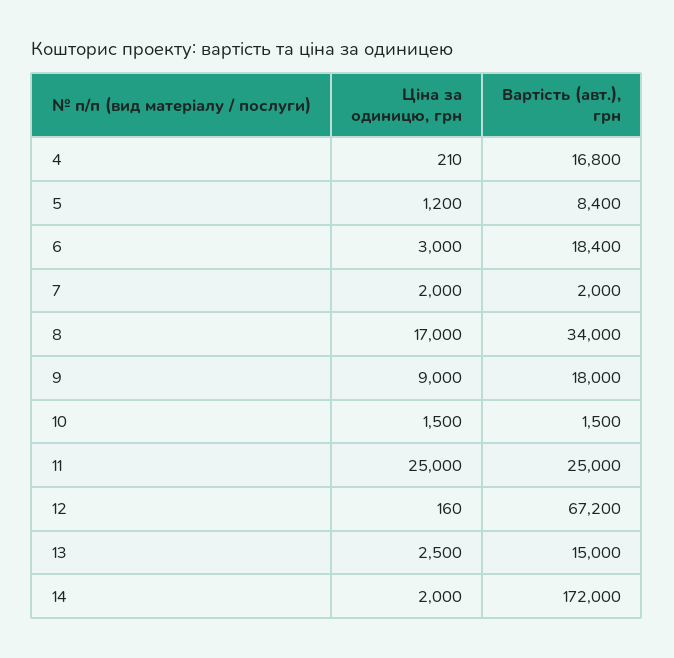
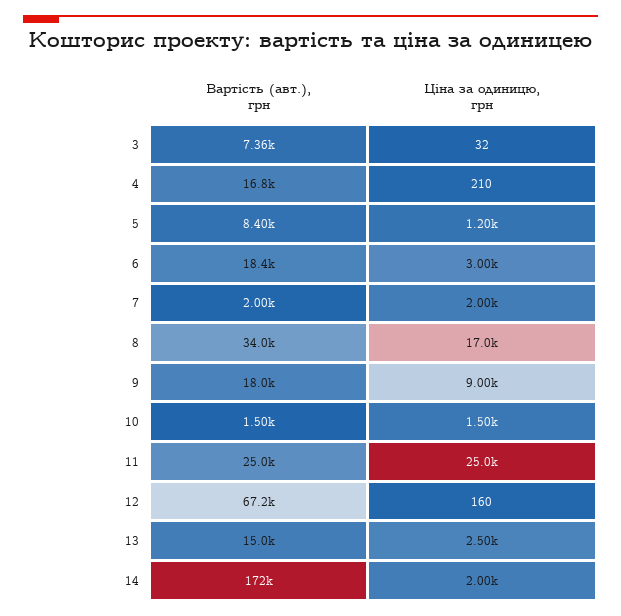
  {
    "Ціна за одиницю, грн": {
      "4": 210,
      "5": 1200,
      "6": 3000,
      "7": 2000,
      "8": 17000,
      "9": 9000,
      "10": 1500,
      "11": 25000,
      "12": 160,
      "13": 2500,
-     "14": 2000
+     "14": 2000,
+     "3": 32
    },
    "Вартість (авт.), грн": {
      "4": 16800,
      "5": 8400,
      "6": 18400,
      "7": 2000,
      "8": 34000,
      "9": 18000,
      "10": 1500,
      "11": 25000,
      "12": 67200,
      "13": 15000,
-     "14": 172000
+     "14": 172000,
+     "3": 7360
    }
  }

